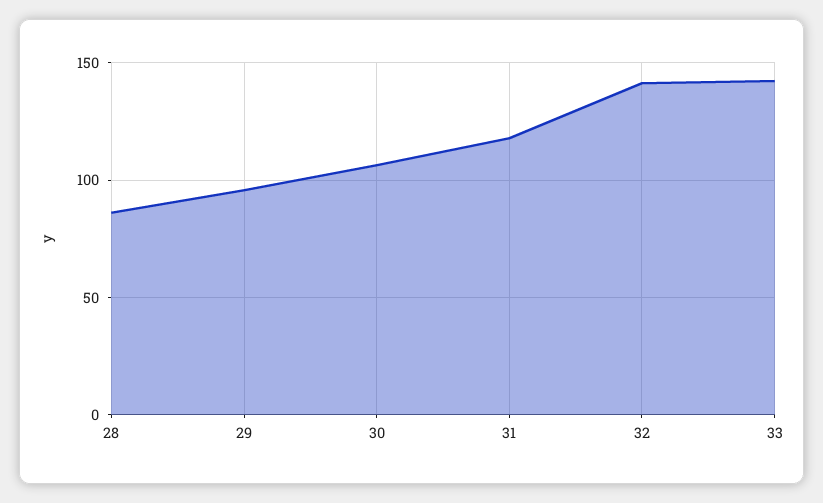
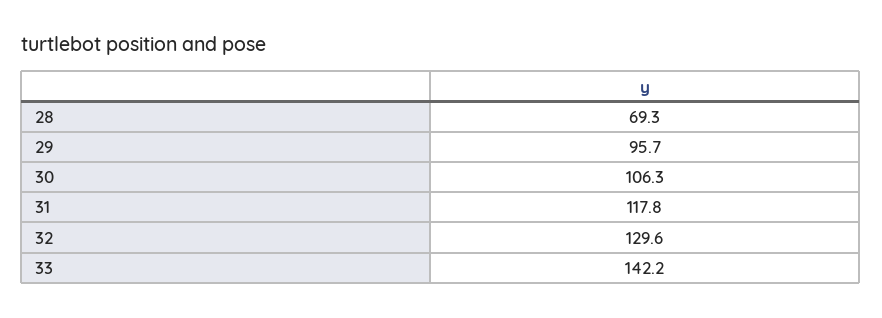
  {
-   "28": 85,
+   "28": 69.3,
    "29": 95.7,
    "30": 106.3,
    "31": 117.8,
-   "32": 140,
+   "32": 129.6,
    "33": 142.2
  }

